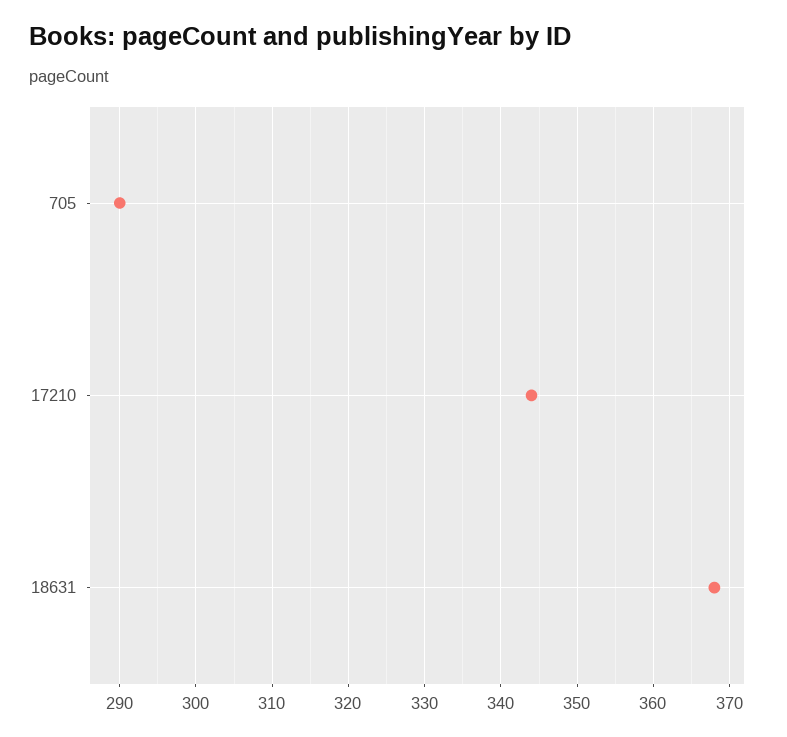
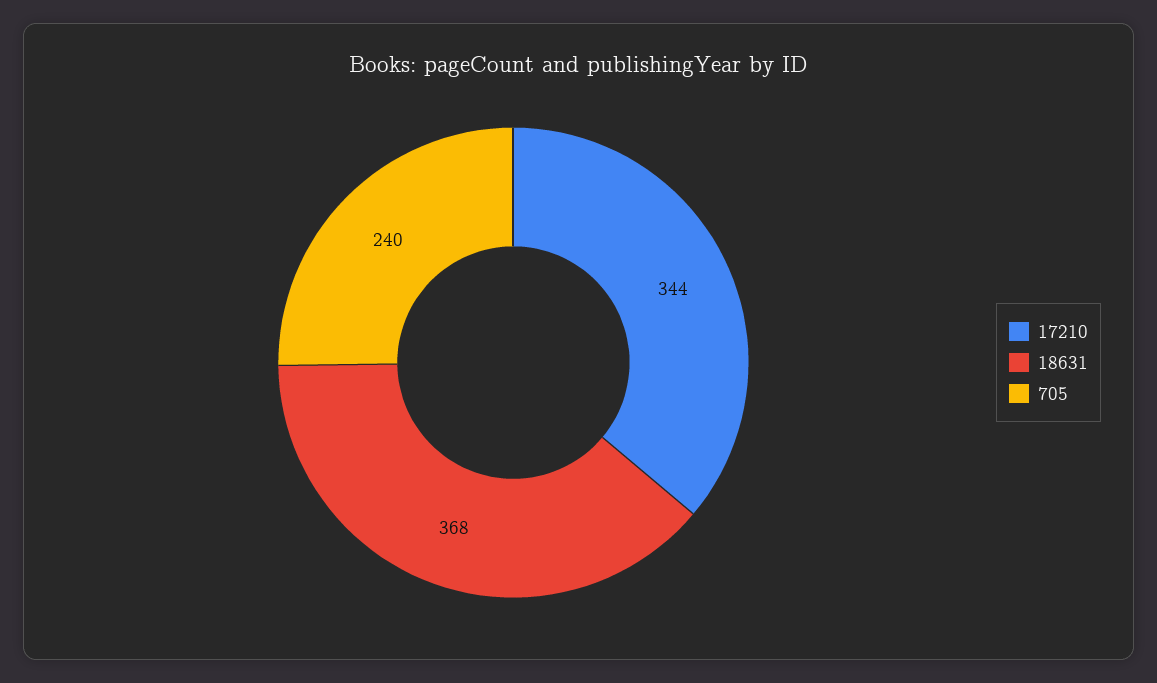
  {
-   "705": 290,
+   "705": 240,
    "17210": 344,
    "18631": 368
  }

